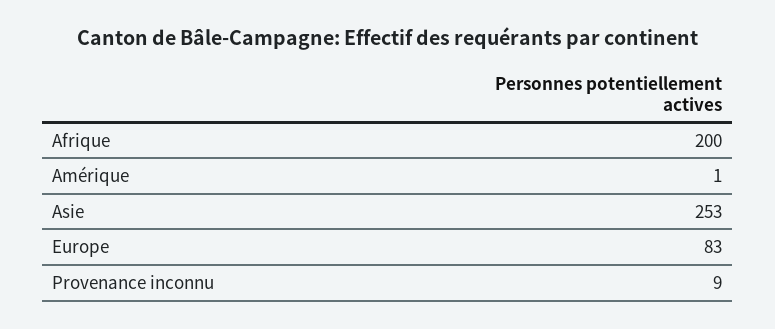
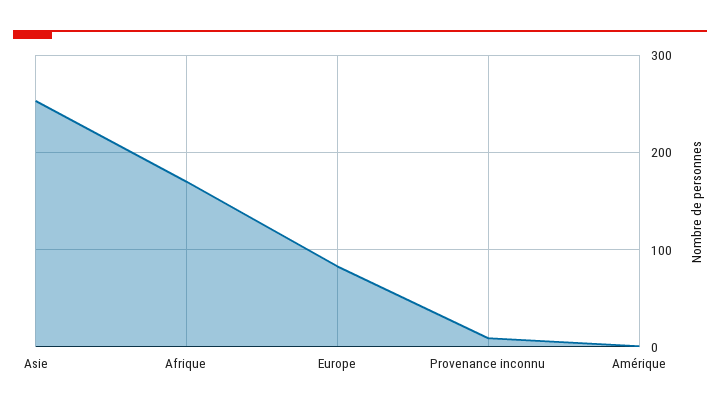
  {
-   "Afrique": 200,
+   "Afrique": 170,
    "Amérique": 1,
    "Asie": 253,
    "Europe": 83,
    "Provenance inconnu": 9
  }

